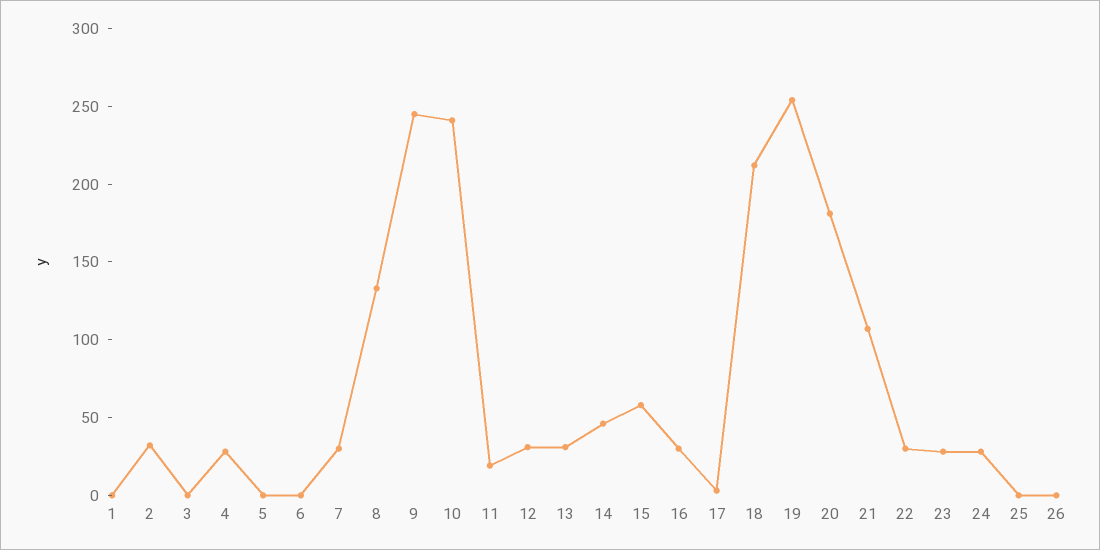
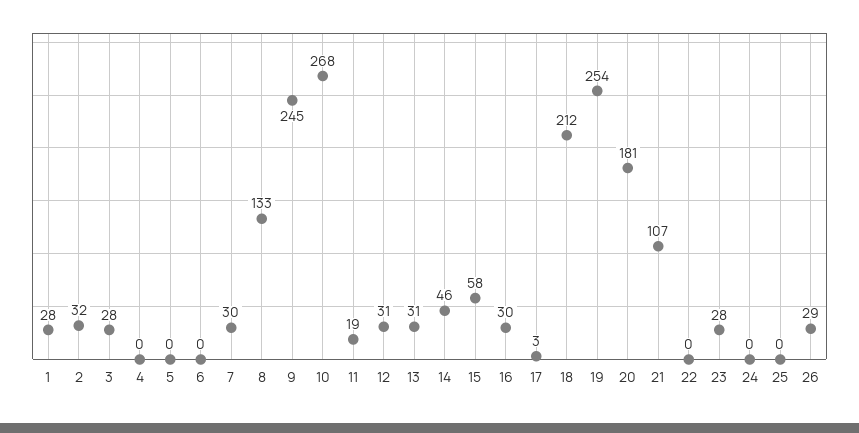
  {
-   "1": 0,
+   "1": 28,
    "2": 32,
-   "3": 0,
+   "3": 28,
-   "4": 30,
+   "4": 0,
    "5": 0,
    "6": 0,
    "7": 30,
    "8": 133,
    "9": 245,
-   "10": 240,
+   "10": 268,
    "11": 19,
    "12": 31,
    "13": 31,
    "14": 46,
    "15": 58,
    "16": 30,
    "17": 3,
    "18": 212,
    "19": 254,
    "20": 181,
    "21": 107,
-   "22": 30,
+   "22": 0,
    "23": 28,
-   "24": 30,
+   "24": 0,
    "25": 0,
-   "26": 0
+   "26": 29
  }

